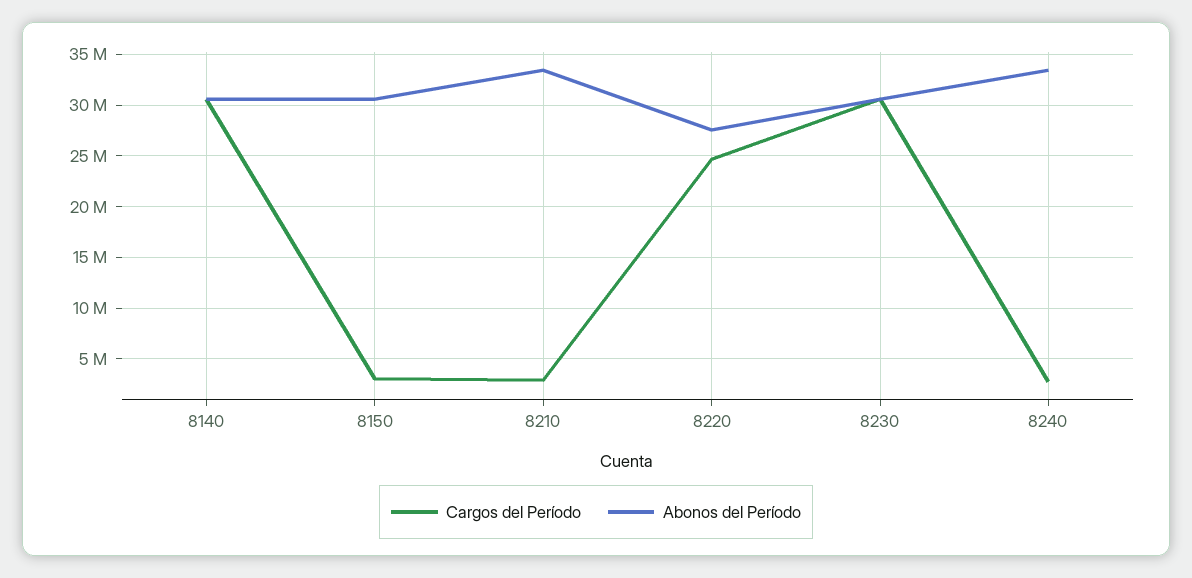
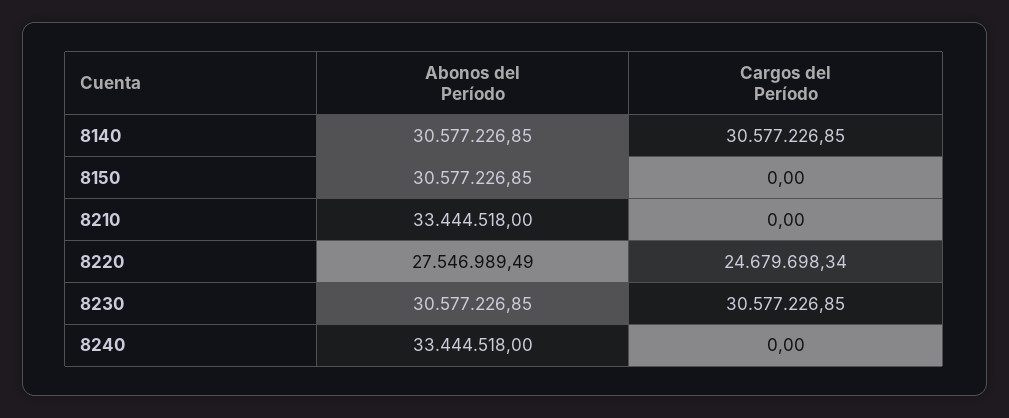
  {
    "Cargos del Período": {
      "8140": 30577226.85,
-     "8150": 3000000,
+     "8150": 0,
-     "8210": 3000000,
+     "8210": 0,
      "8220": 24679698.34,
      "8230": 30577226.85,
-     "8240": 3000000
+     "8240": 0
    },
    "Abonos del Período": {
      "8140": 30577226.85,
      "8150": 30577226.85,
      "8210": 33444518,
      "8220": 27546989.49,
      "8230": 30577226.85,
      "8240": 33444518
    }
  }

